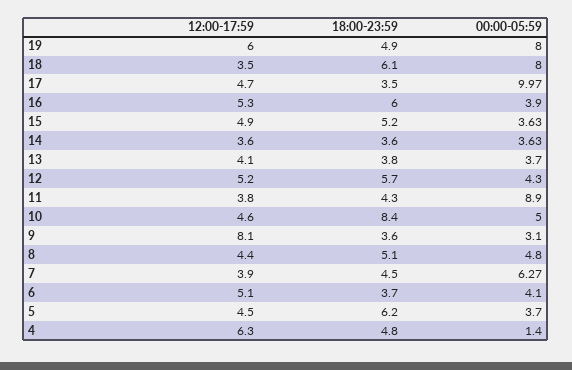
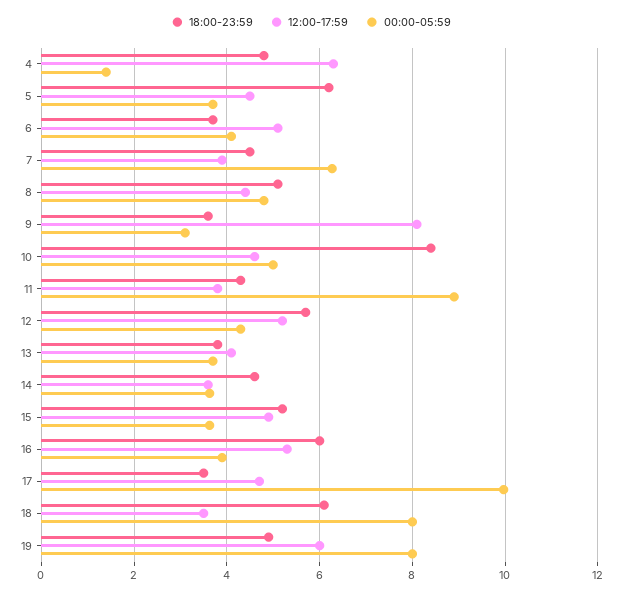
  {
    "12:00-17:59": {
      "19": 6,
      "18": 3.5,
      "17": 4.7,
      "16": 5.3,
      "15": 4.9,
      "14": 3.6,
      "13": 4.1,
      "12": 5.2,
      "11": 3.8,
      "10": 4.6,
      "9": 8.1,
      "8": 4.4,
      "7": 3.9,
      "6": 5.1,
      "5": 4.5,
      "4": 6.3
    },
    "18:00-23:59": {
      "19": 4.9,
      "18": 6.1,
      "17": 3.5,
      "16": 6,
      "15": 5.2,
-     "14": 3.6,
+     "14": 4.6,
      "13": 3.8,
      "12": 5.7,
      "11": 4.3,
      "10": 8.4,
      "9": 3.6,
      "8": 5.1,
      "7": 4.5,
      "6": 3.7,
      "5": 6.2,
      "4": 4.8
    },
    "00:00-05:59": {
      "19": 8,
      "18": 8,
      "17": 9.97,
      "16": 3.9,
      "15": 3.63,
      "14": 3.63,
      "13": 3.7,
      "12": 4.3,
      "11": 8.9,
      "10": 5,
      "9": 3.1,
      "8": 4.8,
      "7": 6.27,
      "6": 4.1,
      "5": 3.7,
      "4": 1.4
    }
  }

